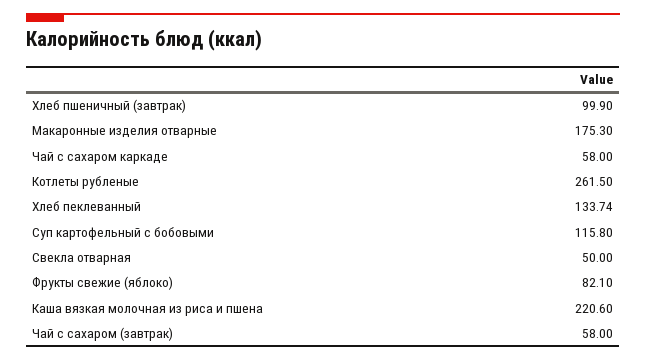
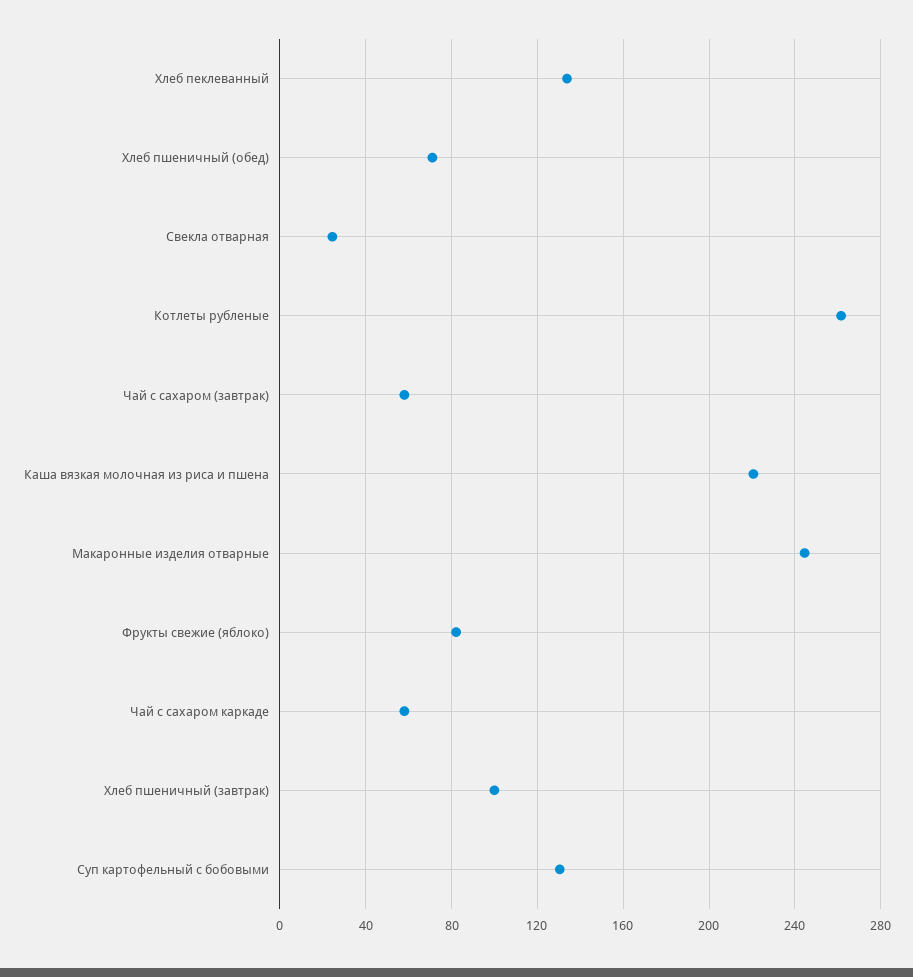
  {
    "Хлеб пшеничный (завтрак)": 99.9,
-   "Макаронные изделия отварные": 175.3,
+   "Макаронные изделия отварные": 245,
    "Чай с сахаром каркаде": 58,
    "Котлеты рубленые": 261.5,
    "Хлеб пеклеванный": 133.74,
-   "Суп картофельный с бобовыми": 115.8,
+   "Суп картофельный с бобовыми": 130,
-   "Свекла отварная": 50,
+   "Свекла отварная": 25,
    "Фрукты свежие (яблоко)": 82.1,
    "Каша вязкая молочная из риса и пшена": 220.6,
-   "Чай с сахаром (завтрак)": 58
+   "Чай с сахаром (завтрак)": 58,
+   "Хлеб пшеничный (обед)": 70
  }

